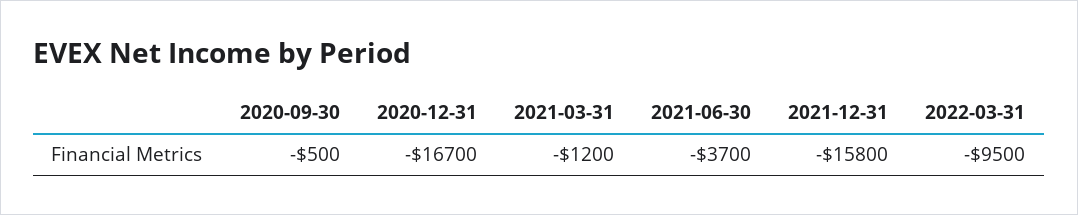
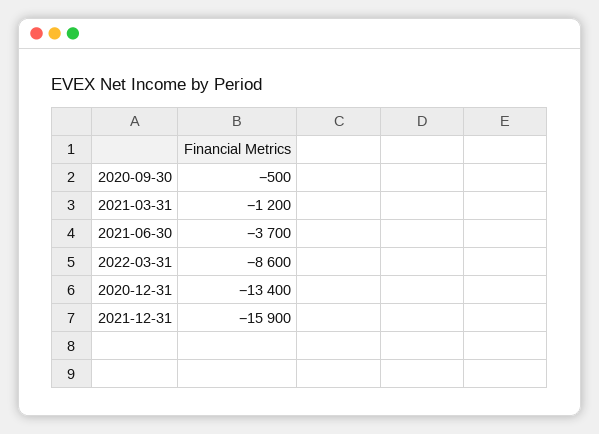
  {
    "2020-09-30": -500,
-   "2020-12-31": -16700,
+   "2020-12-31": -13400,
    "2021-03-31": -1200,
    "2021-06-30": -3700,
-   "2021-12-31": -15800,
+   "2021-12-31": -15900,
-   "2022-03-31": -9500
+   "2022-03-31": -8600
  }

